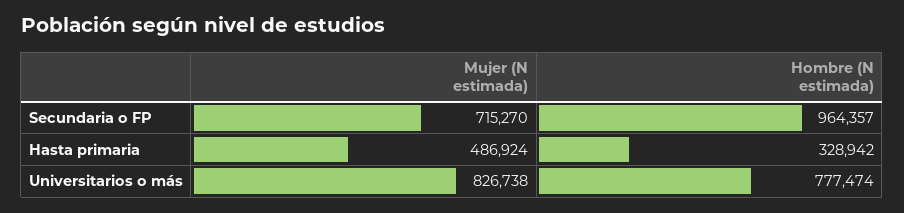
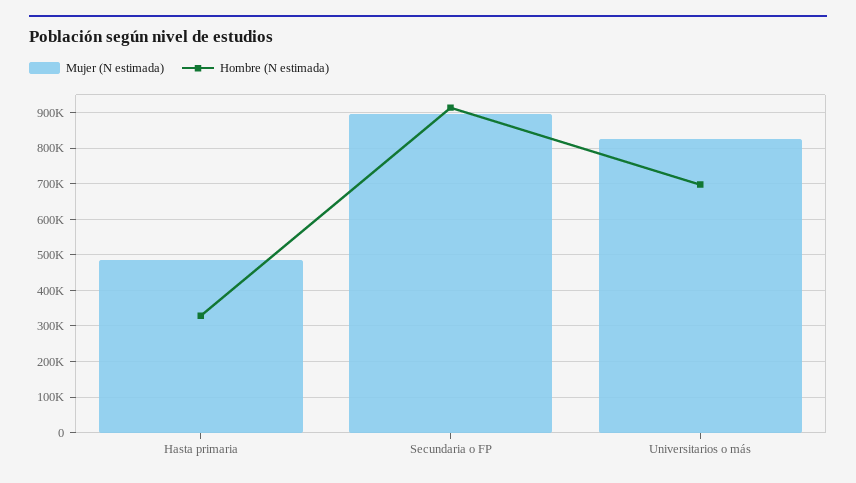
  {
    "Mujer (N estimada)": {
-     "Secundaria o FP": 715270,
+     "Secundaria o FP": 900000,
      "Hasta primaria": 486924,
      "Universitarios o más": 826738
    },
    "Hombre (N estimada)": {
-     "Secundaria o FP": 964357,
+     "Secundaria o FP": 920000,
      "Hasta primaria": 328942,
-     "Universitarios o más": 777474
+     "Universitarios o más": 700000
    }
  }

